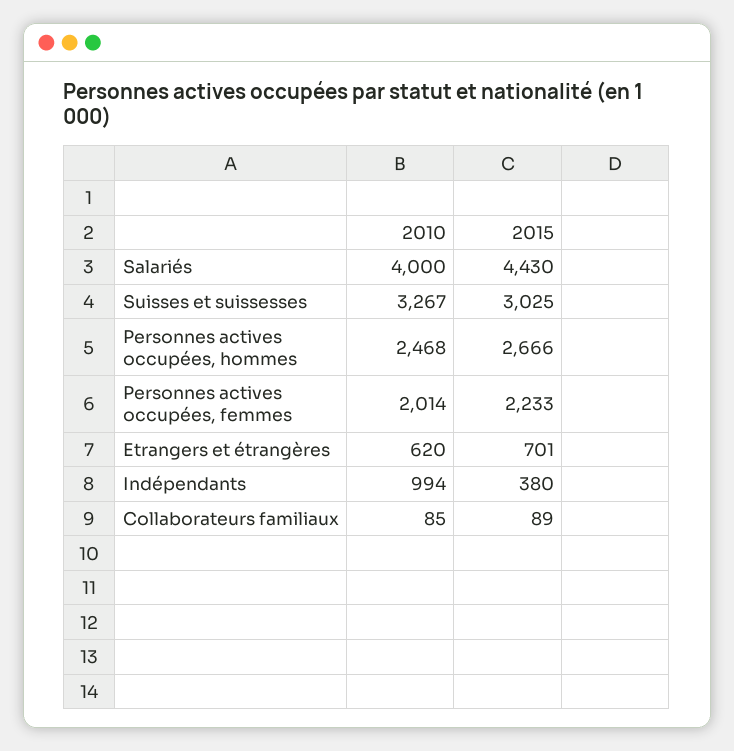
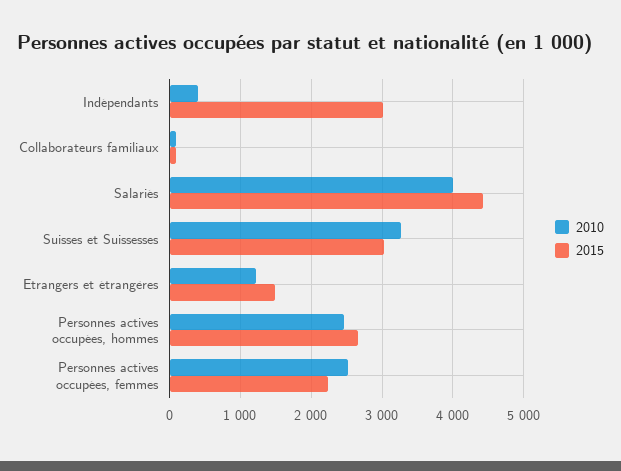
  {
    "2010": {
      "Salariés": 4000,
      "Suisses et suissesses": 3267,
      "Personnes actives occupées, hommes": 2468,
-     "Personnes actives occupées, femmes": 2014,
+     "Personnes actives occupées, femmes": 2500,
-     "Etrangers et étrangères": 620,
+     "Etrangers et étrangères": 1200,
-     "Indépendants": 994,
+     "Indépendants": 400,
      "Collaborateurs familiaux": 85
    },
    "2015": {
      "Salariés": 4430,
      "Suisses et suissesses": 3025,
      "Personnes actives occupées, hommes": 2666,
      "Personnes actives occupées, femmes": 2233,
-     "Etrangers et étrangères": 701,
+     "Etrangers et étrangères": 1500,
-     "Indépendants": 380,
+     "Indépendants": 3000,
      "Collaborateurs familiaux": 89
    }
  }

